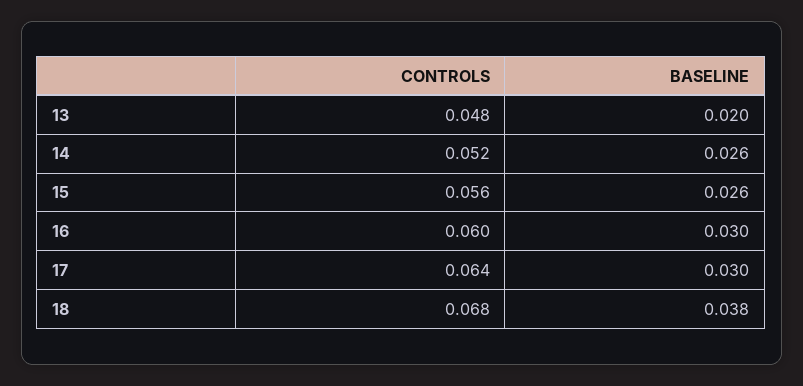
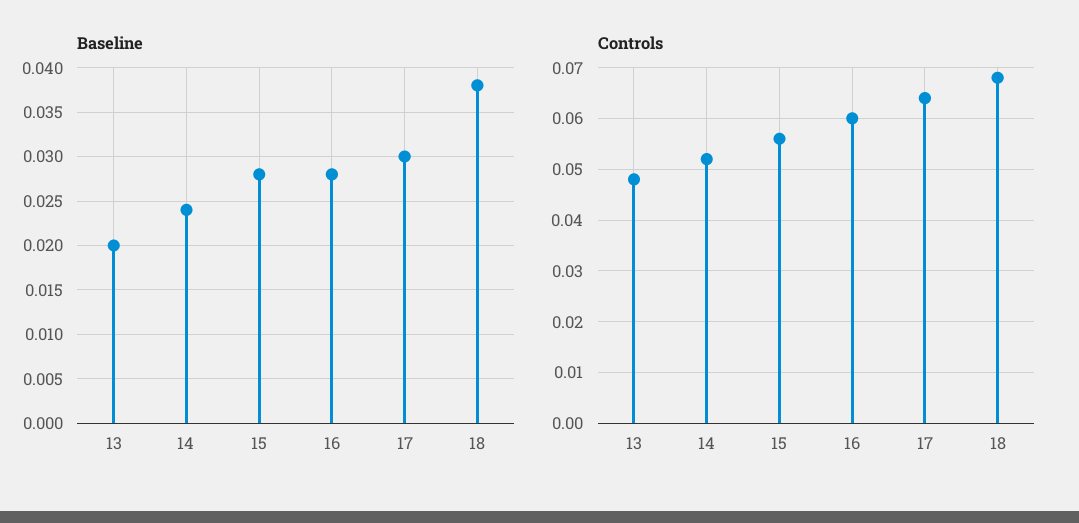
  {
    "CONTROLS": {
      "13": 0.048,
      "14": 0.052,
      "15": 0.056,
      "16": 0.06,
      "17": 0.064,
      "18": 0.068
    },
    "BASELINE": {
      "13": 0.02,
-     "14": 0.026,
+     "14": 0.024,
-     "15": 0.026,
+     "15": 0.028,
-     "16": 0.03,
+     "16": 0.028,
      "17": 0.03,
      "18": 0.038
    }
  }

